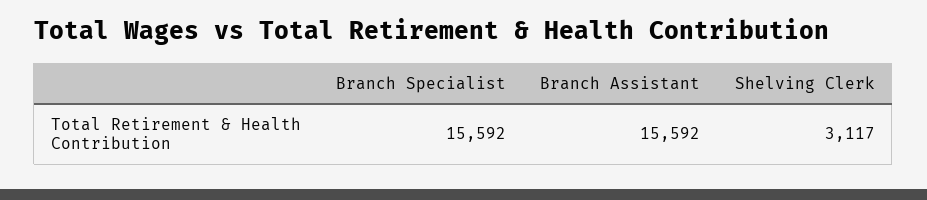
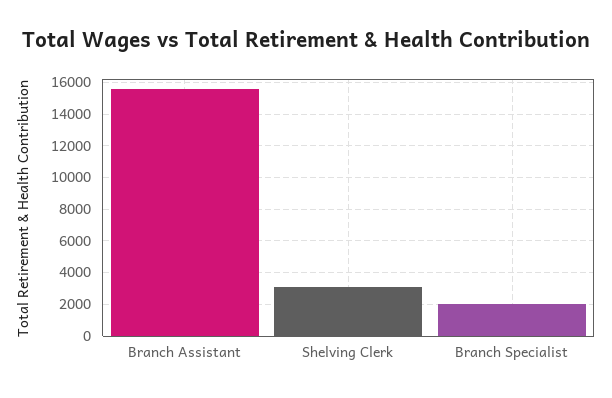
  {
-   "Branch Specialist": 15592,
+   "Branch Specialist": 2000,
    "Branch Assistant": 15592,
    "Shelving Clerk": 3117
  }

